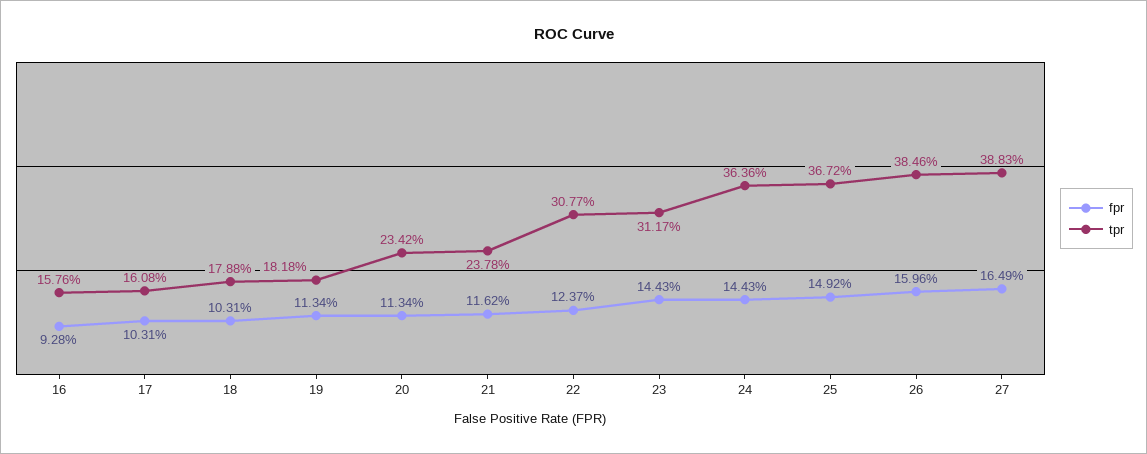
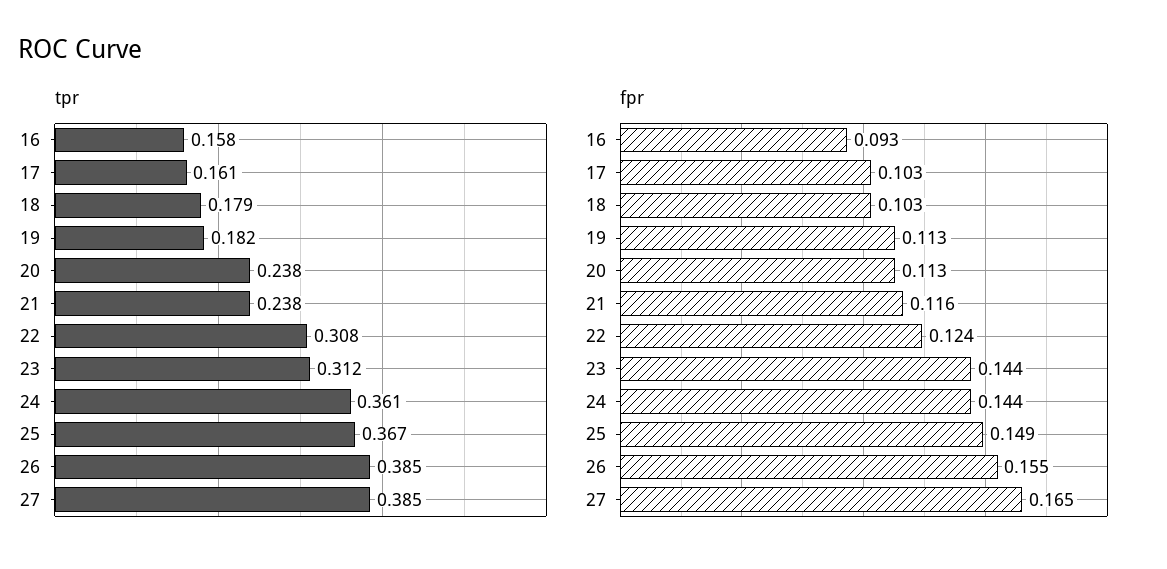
  {
    "fpr": {
      "16": 0.0928,
      "17": 0.1031,
      "18": 0.1031,
      "19": 0.1134,
      "20": 0.1134,
      "21": 0.1162,
      "22": 0.1237,
      "23": 0.1443,
      "24": 0.1443,
      "25": 0.1492,
-     "26": 0.1596,
+     "26": 0.155,
      "27": 0.1649
    },
    "tpr": {
      "16": 0.1576,
      "17": 0.1608,
      "18": 0.1788,
      "19": 0.1818,
-     "20": 0.2342,
+     "20": 0.238,
      "21": 0.2378,
      "22": 0.3077,
      "23": 0.3117,
-     "24": 0.3636,
+     "24": 0.361,
      "25": 0.3672,
      "26": 0.3846,
-     "27": 0.3883
+     "27": 0.385
    }
  }

